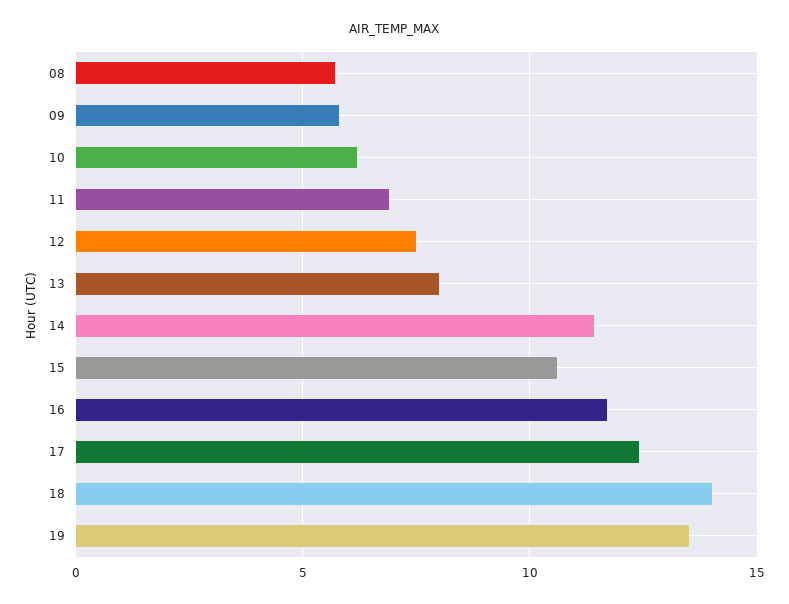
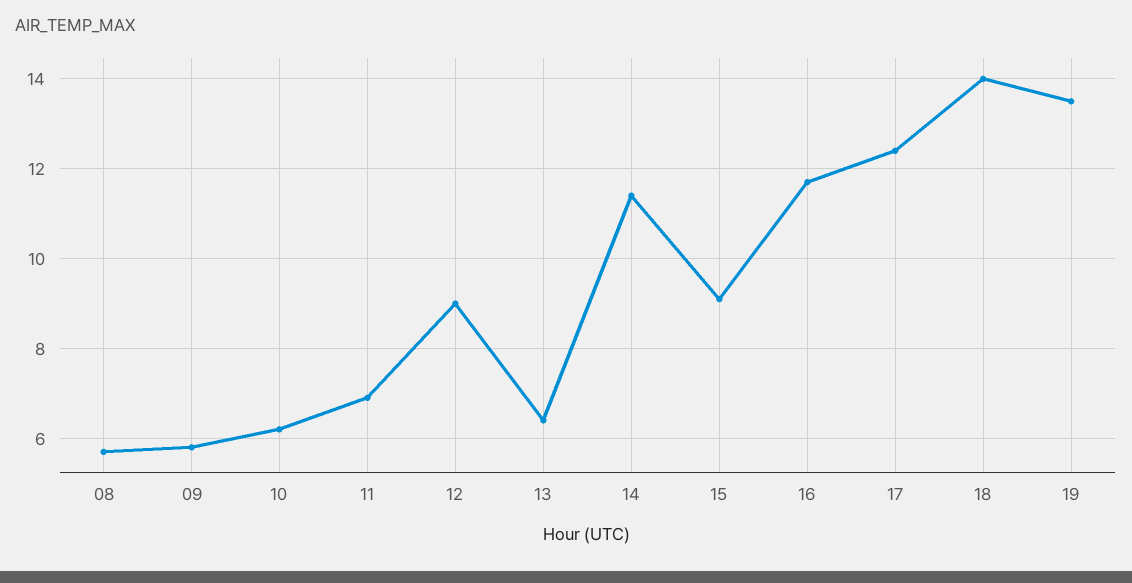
  {
    "08": 5.5,
    "09": 6,
    "10": 6,
    "11": 7,
-   "12": 7.5,
+   "12": 9,
-   "13": 8,
+   "13": 6.5,
    "14": 11.5,
-   "15": 10.5,
+   "15": 9,
    "16": 11.5,
    "17": 12.5,
    "18": 14,
    "19": 13.5
  }

